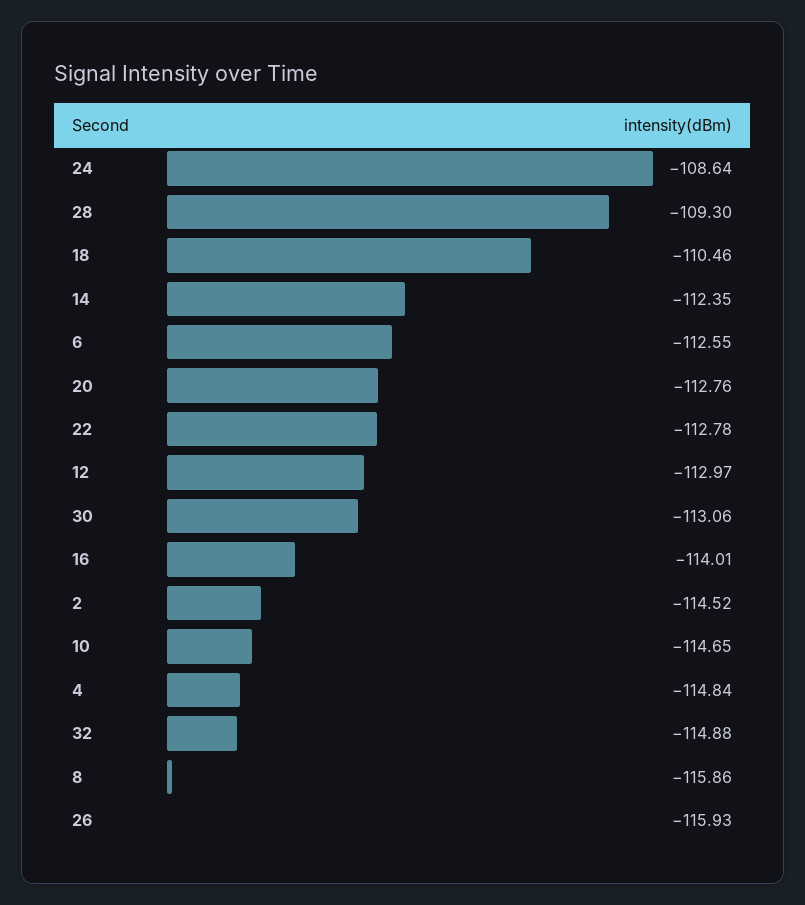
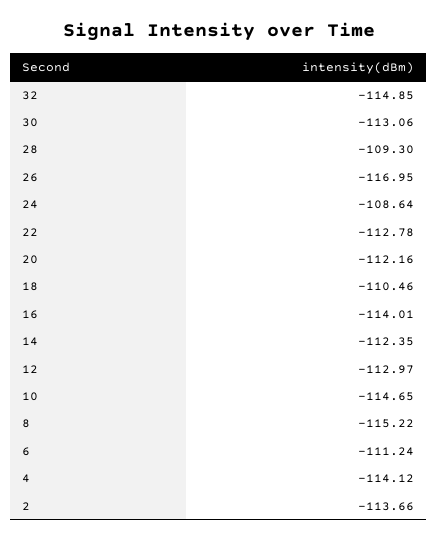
  {
    "24": -108.64,
    "28": -109.3,
    "18": -110.46,
    "14": -112.35,
-   "6": -112.55,
+   "6": -111.24,
-   "20": -112.76,
+   "20": -112.16,
    "22": -112.78,
    "12": -112.97,
    "30": -113.06,
    "16": -114.01,
-   "2": -114.52,
+   "2": -113.66,
    "10": -114.65,
-   "4": -114.84,
+   "4": -114.12,
-   "32": -114.88,
+   "32": -114.85,
-   "8": -115.86,
+   "8": -115.22,
-   "26": -115.93
+   "26": -116.95
  }

